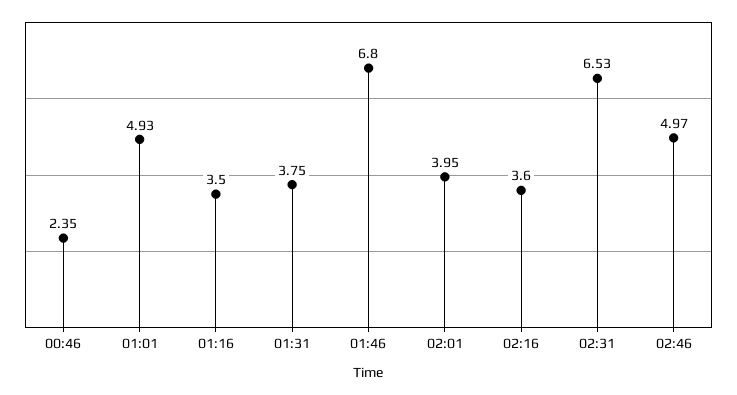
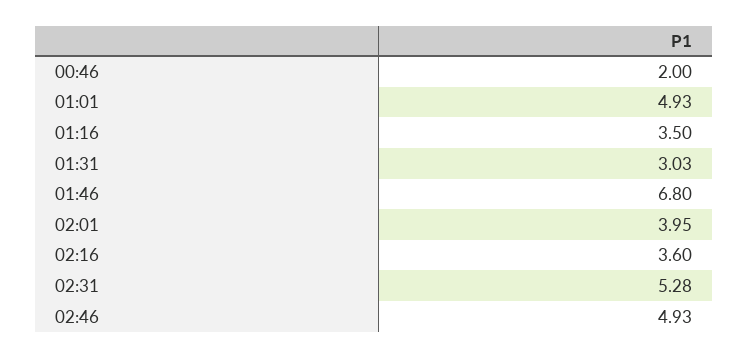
  {
-   "00:46": 2.35,
+   "00:46": 2,
    "01:01": 4.93,
    "01:16": 3.5,
-   "01:31": 3.75,
+   "01:31": 3.03,
    "01:46": 6.8,
    "02:01": 3.95,
    "02:16": 3.6,
-   "02:31": 6.53,
+   "02:31": 5.28,
-   "02:46": 4.97
+   "02:46": 4.93
  }

